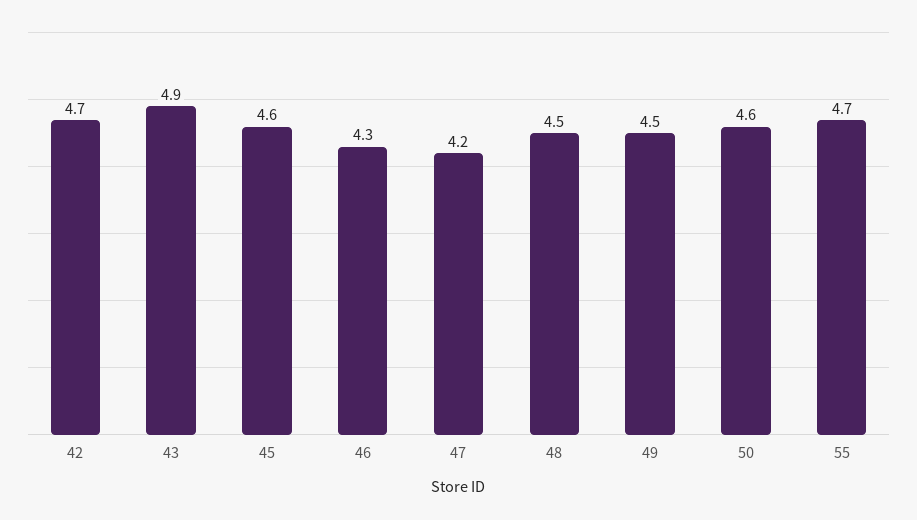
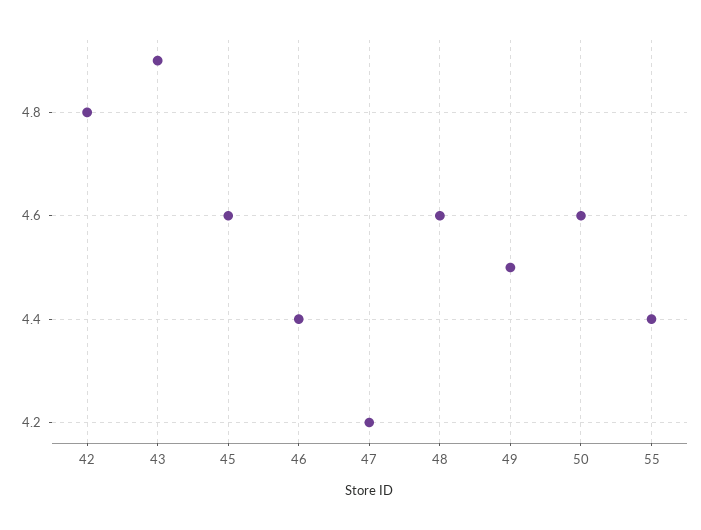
  {
-   "42": 4.7,
+   "42": 4.8,
    "43": 4.9,
    "45": 4.6,
-   "46": 4.3,
+   "46": 4.4,
    "47": 4.2,
-   "48": 4.5,
+   "48": 4.6,
    "49": 4.5,
    "50": 4.6,
-   "55": 4.7
+   "55": 4.4
  }

